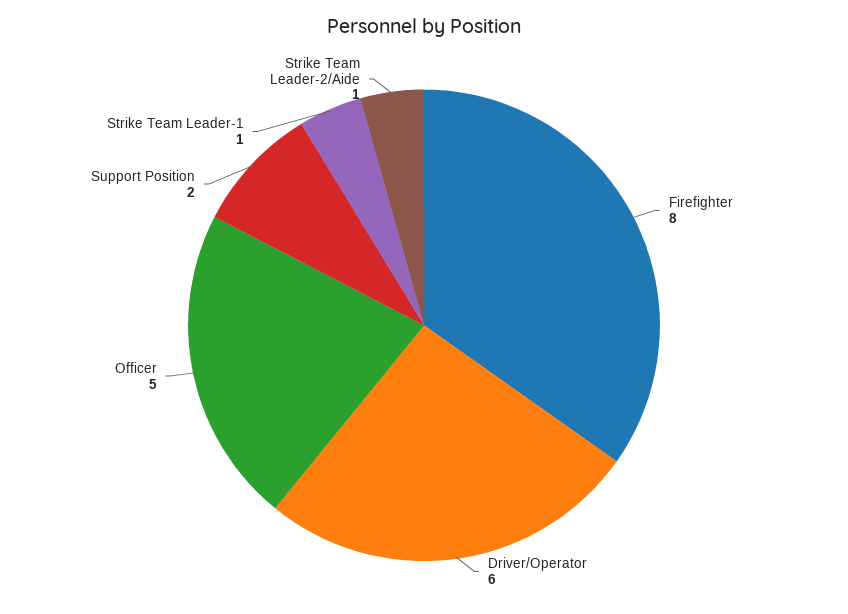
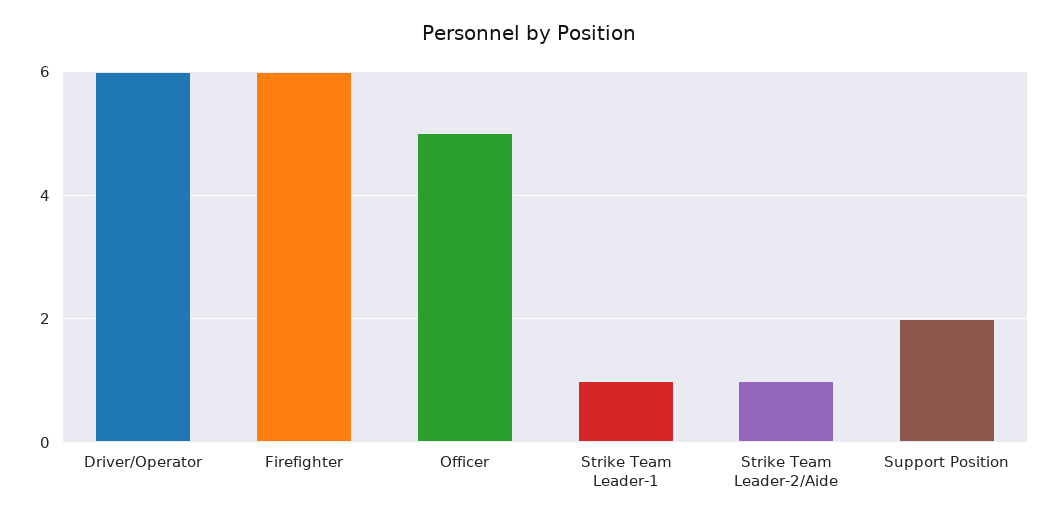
  {
-   "Firefighter": 8,
+   "Firefighter": 6,
    "Driver/Operator": 6,
    "Officer": 5,
    "Support Position": 2,
    "Strike Team Leader-1": 1,
    "Strike Team Leader-2/Aide": 1
  }

